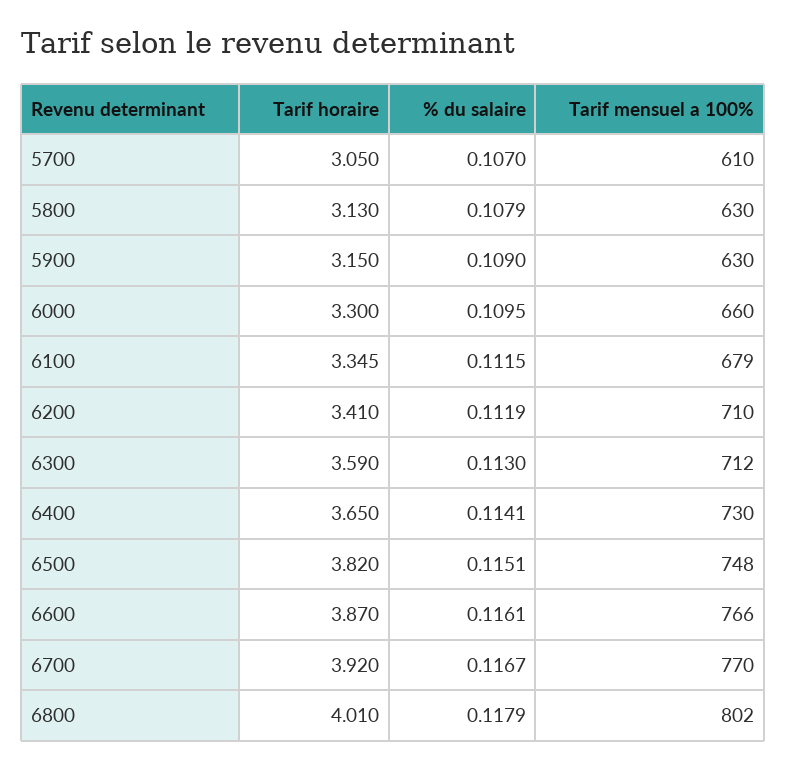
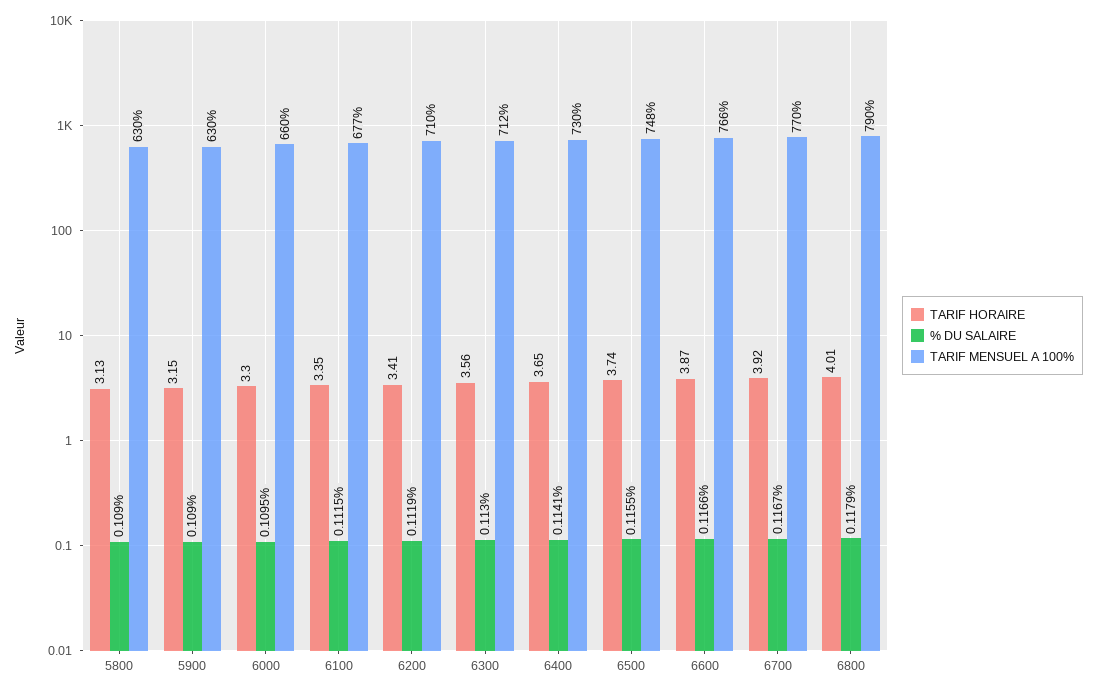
  {
    "Tarif horaire": {
-     "5700": 3.05,
      "5800": 3.13,
      "5900": 3.15,
      "6000": 3.3,
      "6100": 3.345,
      "6200": 3.41,
-     "6300": 3.59,
+     "6300": 3.56,
      "6400": 3.65,
-     "6500": 3.82,
+     "6500": 3.74,
      "6600": 3.87,
      "6700": 3.92,
      "6800": 4.01
    },
    "% du salaire": {
-     "5700": 0.107,
-     "5800": 0.1079,
+     "5800": 0.109,
      "5900": 0.109,
      "6000": 0.1095,
      "6100": 0.1115,
      "6200": 0.1119,
      "6300": 0.113,
      "6400": 0.1141,
-     "6500": 0.1151,
+     "6500": 0.1155,
-     "6600": 0.1161,
+     "6600": 0.1166,
      "6700": 0.1167,
      "6800": 0.1179
    },
    "Tarif mensuel a 100%": {
-     "5700": 610,
      "5800": 630,
      "5900": 630,
      "6000": 660,
-     "6100": 679,
+     "6100": 677,
      "6200": 710,
      "6300": 712,
      "6400": 730,
      "6500": 748,
      "6600": 766,
      "6700": 770,
-     "6800": 802
+     "6800": 790
    }
  }

